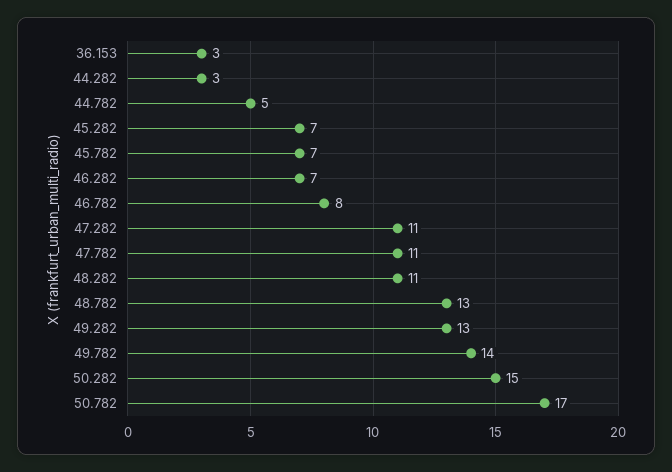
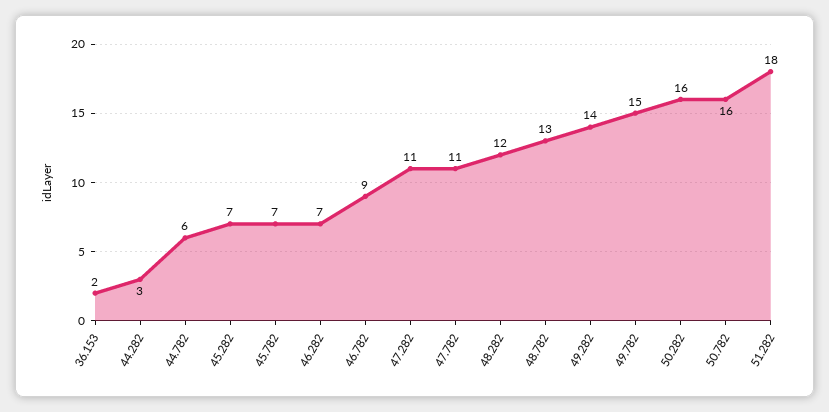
  {
-   "36.153": 3,
+   "36.153": 2,
    "44.282": 3,
-   "44.782": 5,
+   "44.782": 6,
    "45.282": 7,
    "45.782": 7,
    "46.282": 7,
-   "46.782": 8,
+   "46.782": 9,
    "47.282": 11,
    "47.782": 11,
-   "48.282": 11,
+   "48.282": 12,
    "48.782": 13,
-   "49.282": 13,
+   "49.282": 14,
-   "49.782": 14,
+   "49.782": 15,
-   "50.282": 15,
+   "50.282": 16,
-   "50.782": 17
+   "50.782": 16,
+   "51.282": 18
  }

